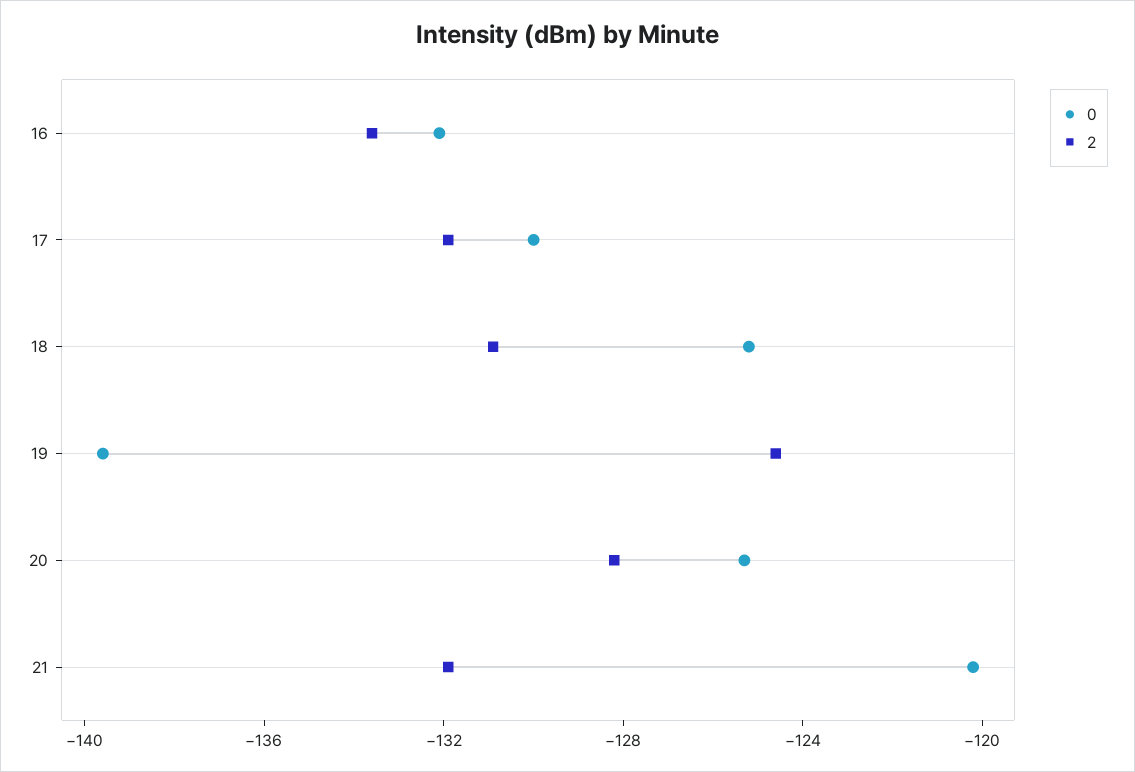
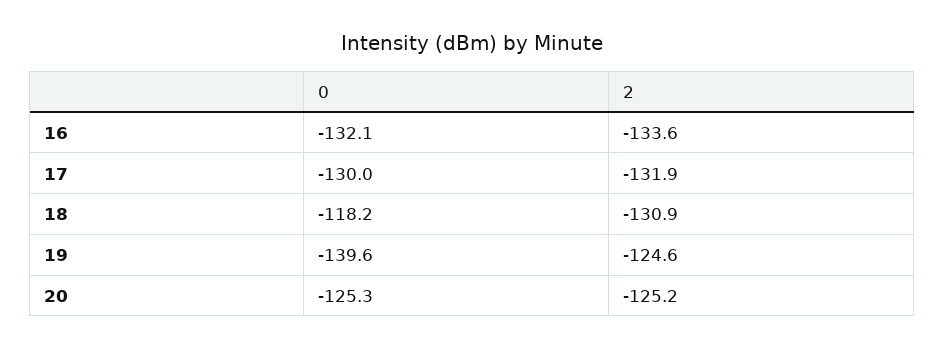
  {
    "0": {
      "16": -132.1,
      "17": -130,
-     "18": -125,
+     "18": -118.2,
      "19": -139.6,
-     "20": -125.3,
+     "20": -125.3
-     "21": -120
    },
    "2": {
      "16": -133.6,
      "17": -131.9,
      "18": -130.9,
      "19": -124.6,
-     "20": -128,
+     "20": -125.2
-     "21": -132
    }
  }

